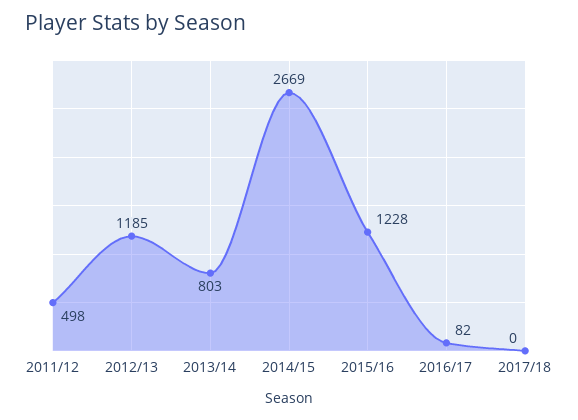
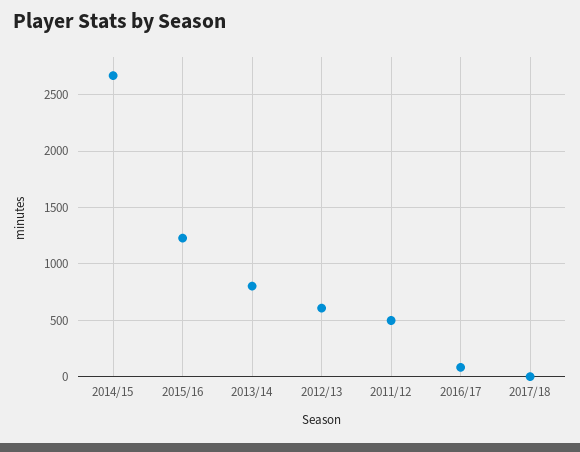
  {
    "2011/12": 498,
-   "2012/13": 1185,
+   "2012/13": 600,
    "2013/14": 803,
    "2014/15": 2669,
    "2015/16": 1228,
    "2016/17": 82,
    "2017/18": 0
  }

